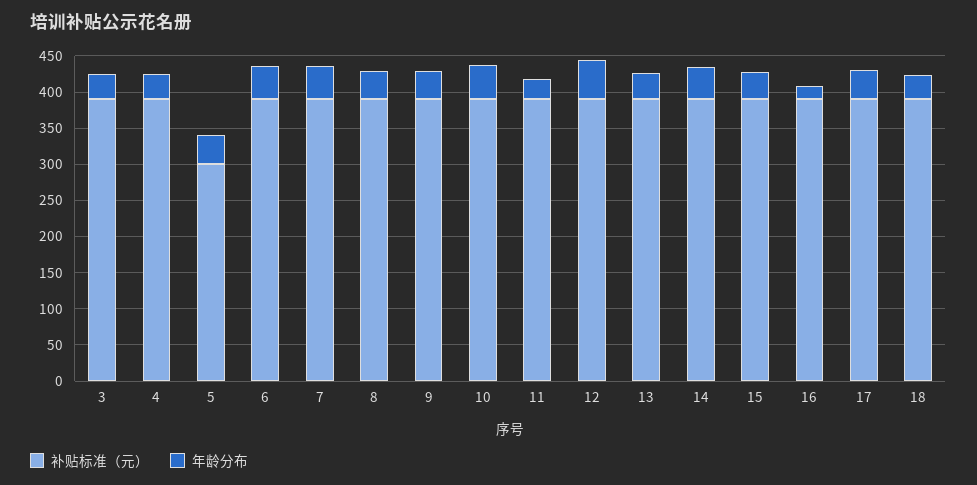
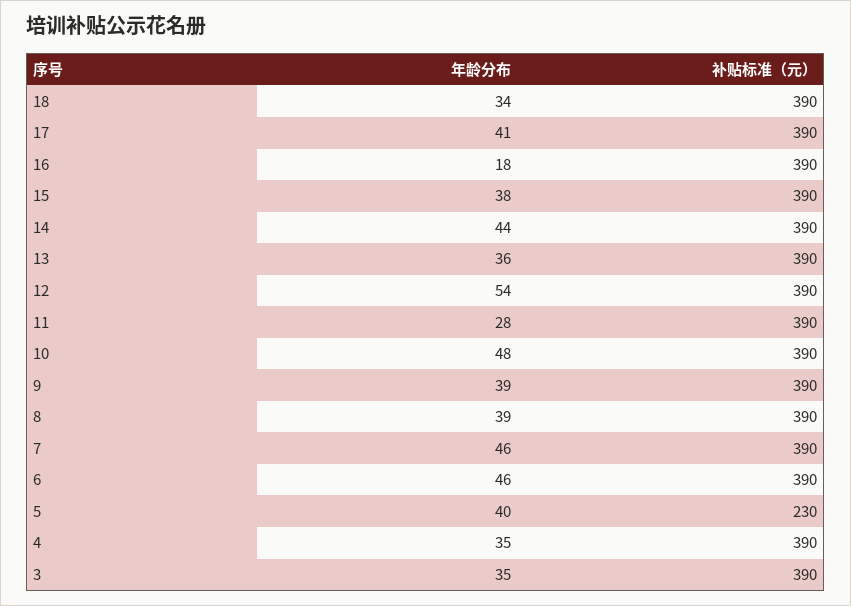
  {
    "补贴标准（元）": {
      "3": 390,
      "4": 390,
-     "5": 300,
+     "5": 230,
      "6": 390,
      "7": 390,
      "8": 390,
      "9": 390,
      "10": 390,
      "11": 390,
      "12": 390,
      "13": 390,
      "14": 390,
      "15": 390,
      "16": 390,
      "17": 390,
      "18": 390
    },
    "年龄分布": {
      "3": 35,
      "4": 35,
      "5": 40,
      "6": 46,
      "7": 46,
      "8": 39,
      "9": 39,
      "10": 48,
      "11": 28,
      "12": 54,
      "13": 36,
      "14": 44,
      "15": 38,
      "16": 18,
      "17": 41,
      "18": 34
    }
  }

